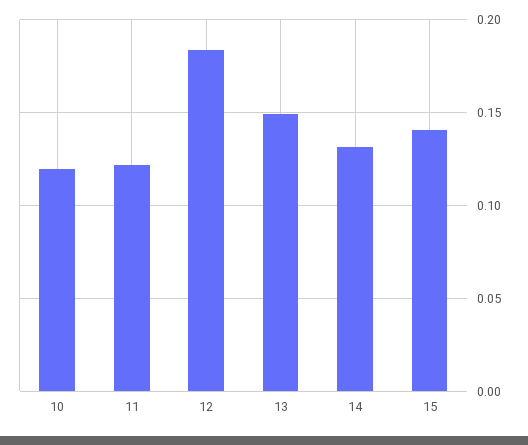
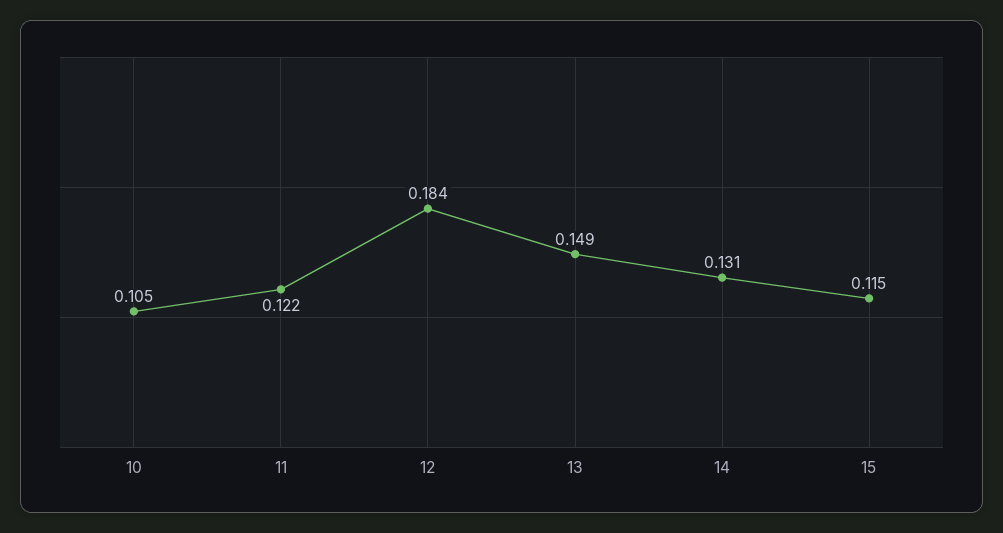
  {
-   "10": 0.12,
+   "10": 0.105,
    "11": 0.122,
    "12": 0.184,
    "13": 0.149,
    "14": 0.131,
-   "15": 0.14
+   "15": 0.115
  }

